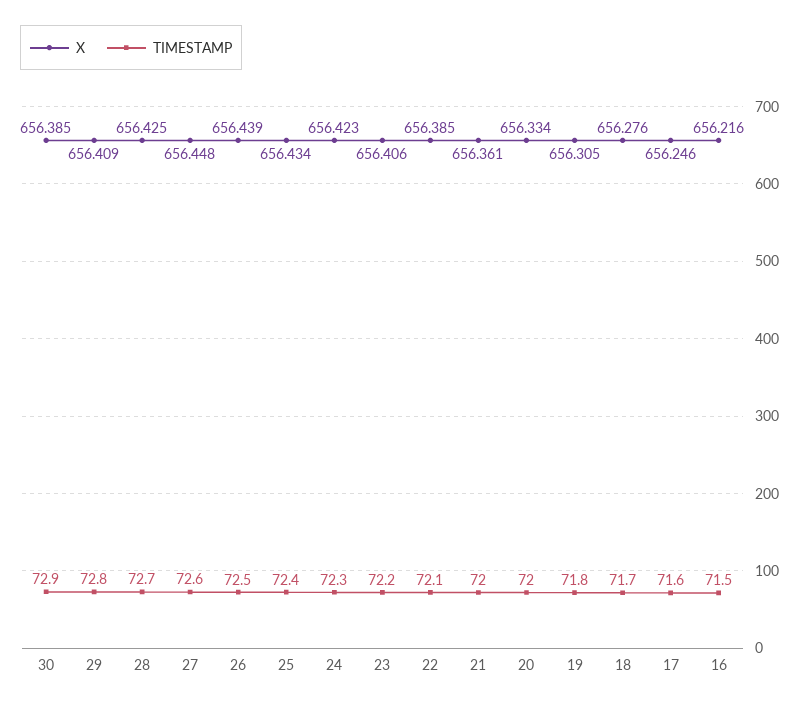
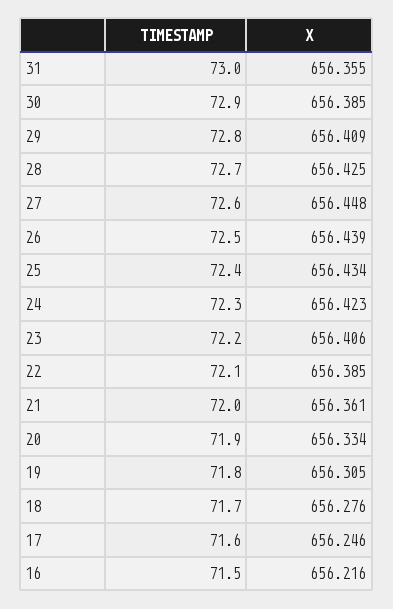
  {
    "X": {
      "30": 656.385,
      "29": 656.409,
      "28": 656.425,
      "27": 656.448,
      "26": 656.439,
      "25": 656.434,
      "24": 656.423,
      "23": 656.406,
      "22": 656.385,
      "21": 656.361,
      "20": 656.334,
      "19": 656.305,
      "18": 656.276,
      "17": 656.246,
-     "16": 656.216
+     "16": 656.216,
+     "31": 656.355
    },
    "TIMESTAMP": {
      "30": 72.9,
      "29": 72.8,
      "28": 72.7,
      "27": 72.6,
      "26": 72.5,
      "25": 72.4,
      "24": 72.3,
      "23": 72.2,
      "22": 72.1,
      "21": 72,
-     "20": 72,
+     "20": 71.9,
      "19": 71.8,
      "18": 71.7,
      "17": 71.6,
-     "16": 71.5
+     "16": 71.5,
+     "31": 73
    }
  }

